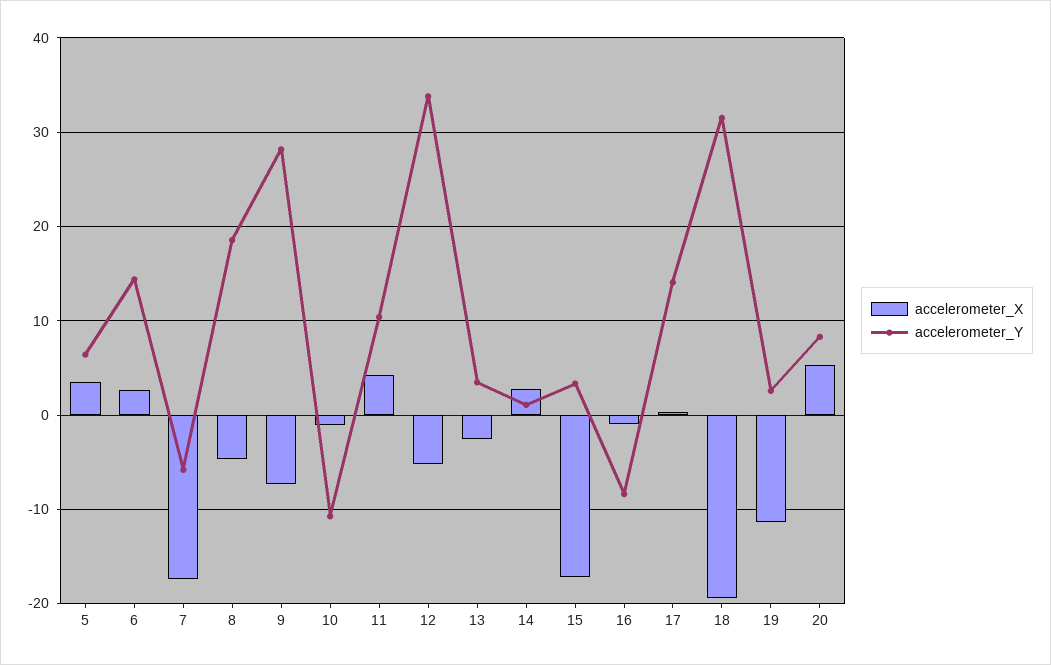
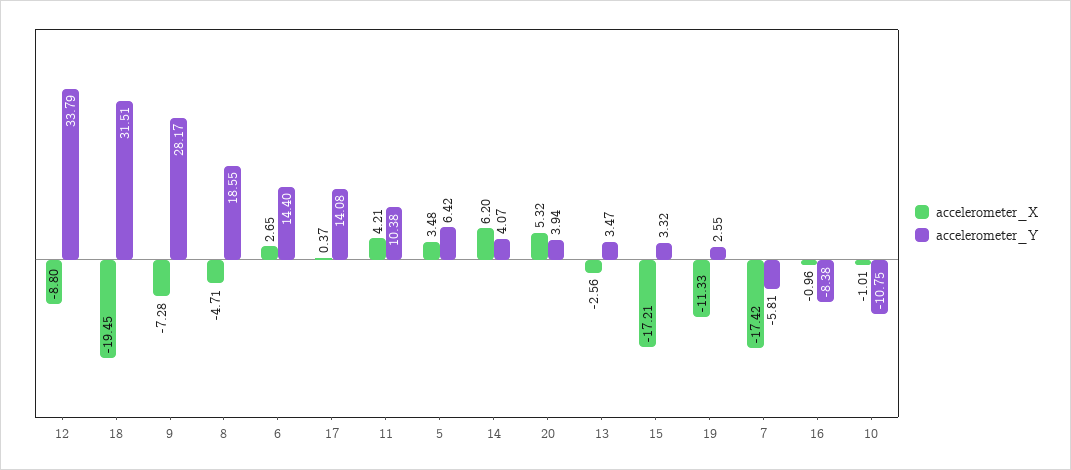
  {
    "accelerometer_X": {
      "5": 3.48,
      "6": 2.65,
      "7": -17.42,
      "8": -4.71,
      "9": -7.28,
      "10": -1.01,
      "11": 4.21,
-     "12": -5,
+     "12": -8.8,
      "13": -2.56,
-     "14": 3,
+     "14": 6.2,
      "15": -17.21,
      "16": -0.96,
      "17": 0.37,
      "18": -19.45,
      "19": -11.33,
      "20": 5.32
    },
    "accelerometer_Y": {
      "5": 6.42,
      "6": 14.4,
      "7": -5.81,
      "8": 18.55,
      "9": 28.17,
      "10": -10.75,
      "11": 10.38,
      "12": 33.79,
      "13": 3.47,
-     "14": 1,
+     "14": 4.07,
      "15": 3.32,
      "16": -8.38,
      "17": 14.08,
      "18": 31.51,
      "19": 2.55,
-     "20": 8
+     "20": 3.94
    }
  }

